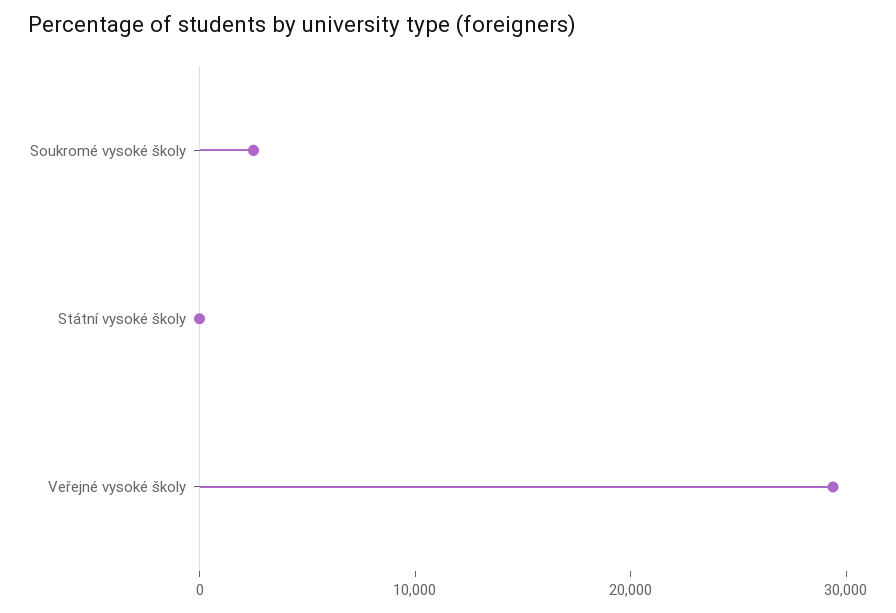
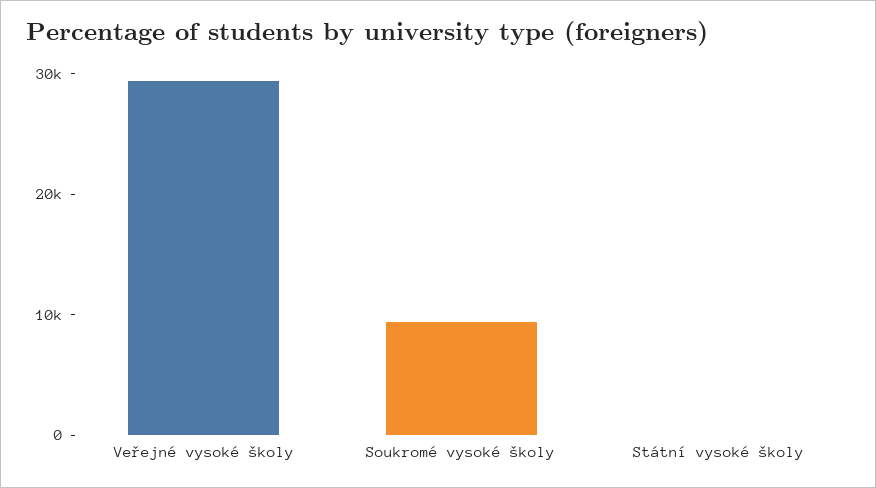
  {
-   "Soukromé vysoké školy": 2000,
+   "Soukromé vysoké školy": 10000,
    "Státní vysoké školy": 0,
    "Veřejné vysoké školy": 30000
  }

